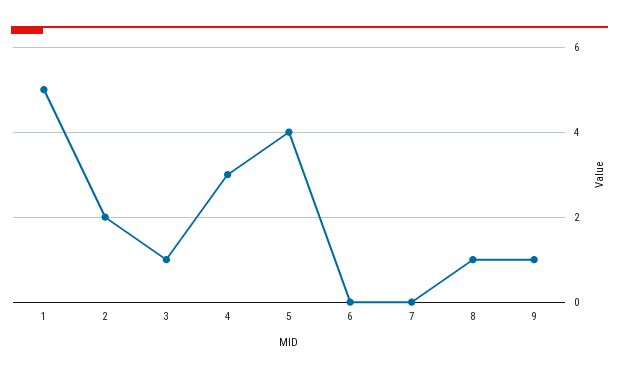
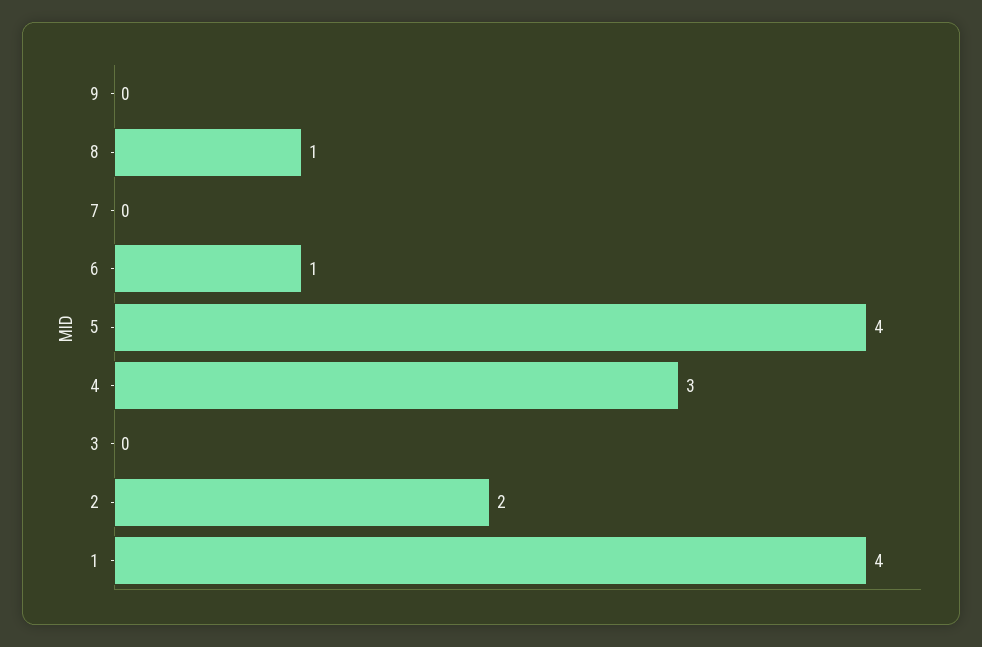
  {
-   "1": 5,
+   "1": 4,
    "2": 2,
-   "3": 1,
+   "3": 0,
    "4": 3,
    "5": 4,
-   "6": 0,
+   "6": 1,
    "7": 0,
    "8": 1,
-   "9": 1
+   "9": 0
  }

